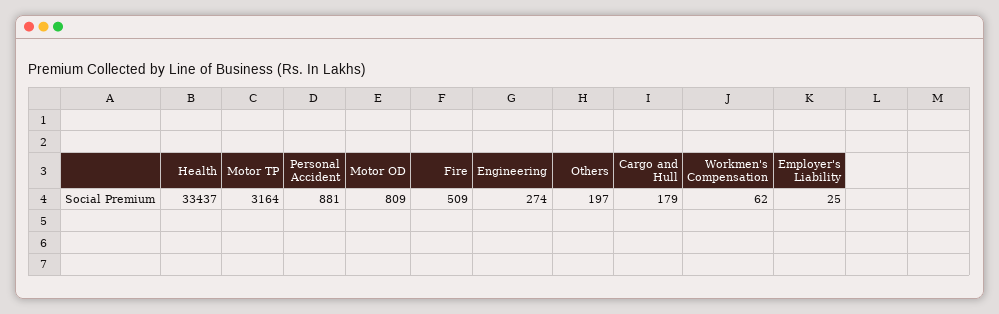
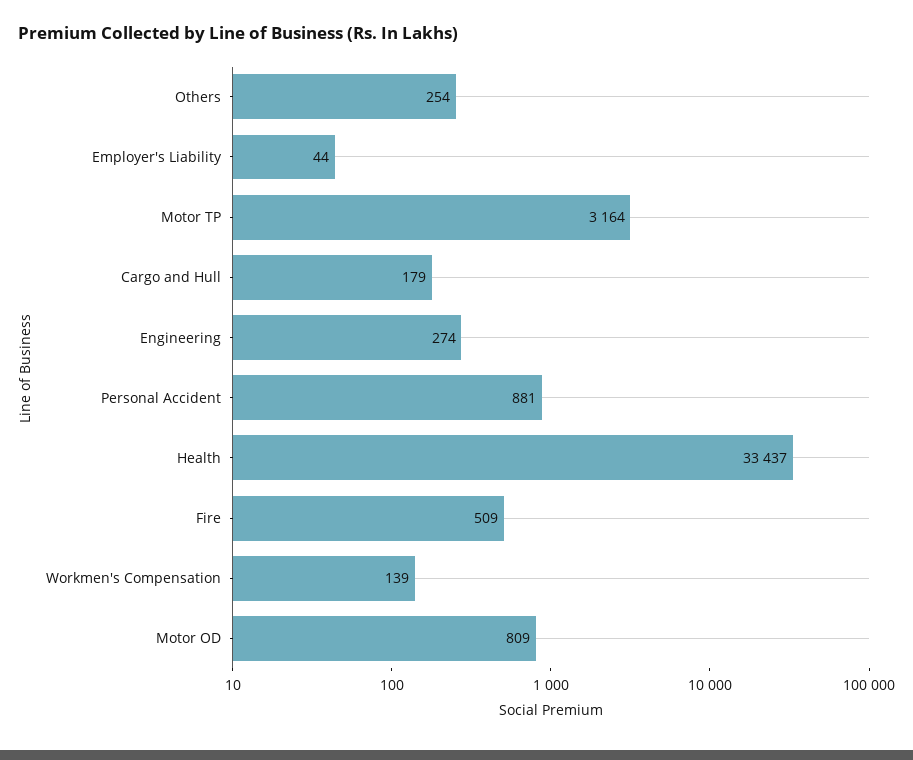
  {
    "Health": 33437,
    "Motor TP": 3164,
    "Personal Accident": 881,
    "Motor OD": 809,
    "Fire": 509,
    "Engineering": 274,
-   "Others": 197,
+   "Others": 254,
    "Cargo and Hull": 179,
-   "Workmen's Compensation": 62,
+   "Workmen's Compensation": 139,
-   "Employer's Liability": 25
+   "Employer's Liability": 44
  }

